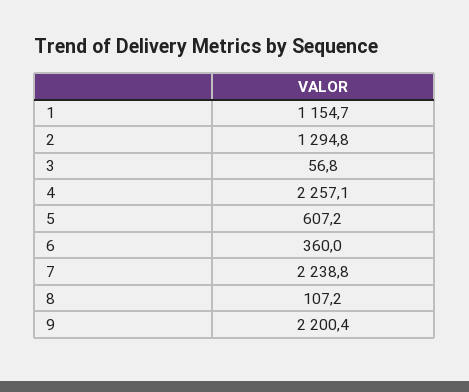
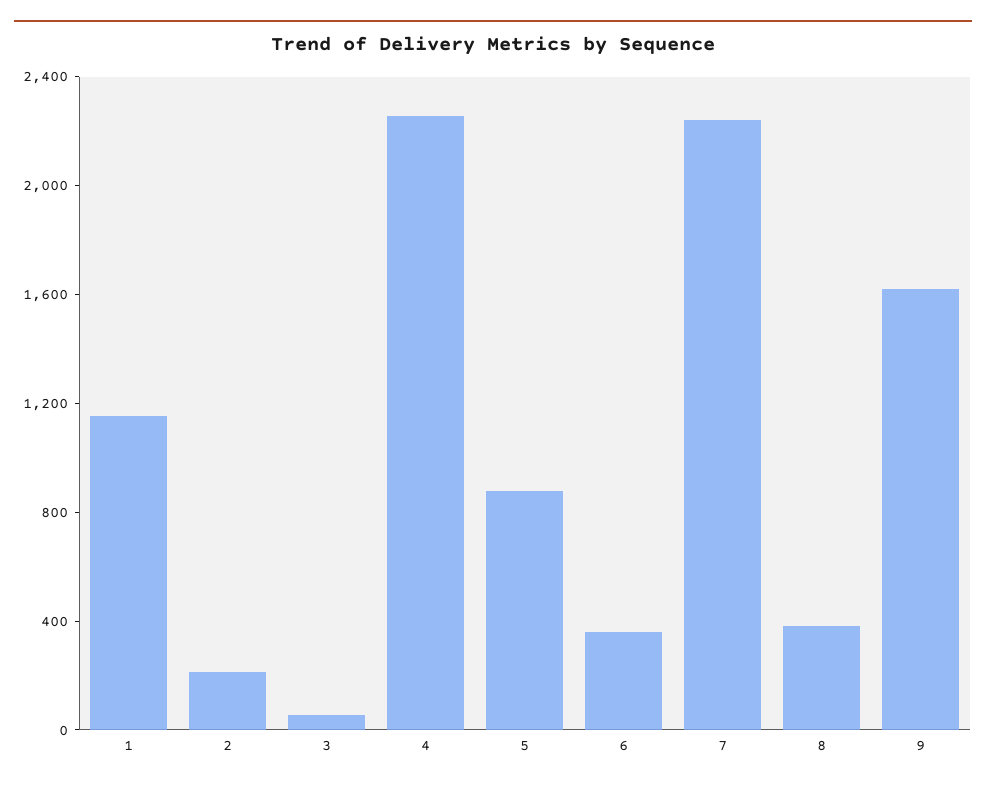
  {
    "1": 1154.7,
-   "2": 1294.8,
+   "2": 200,
    "3": 56.8,
    "4": 2257.1,
-   "5": 607.2,
+   "5": 900,
    "6": 360,
    "7": 2238.8,
-   "8": 107.2,
+   "8": 400,
-   "9": 2200.4
+   "9": 1600
  }

